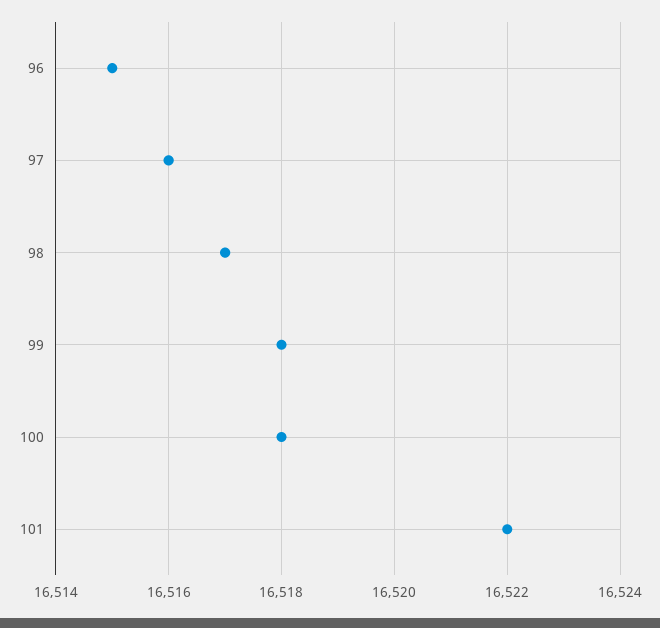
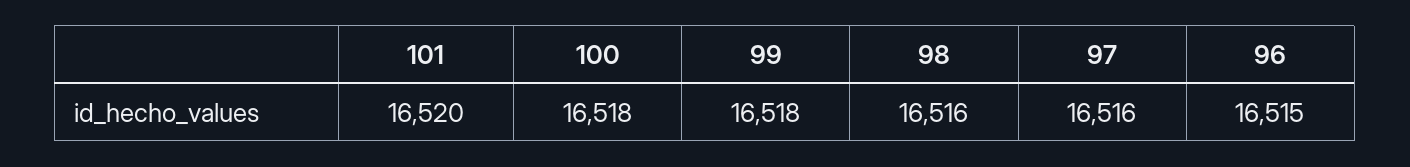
  {
    "96": 16515,
    "97": 16516,
-   "98": 16517,
+   "98": 16516,
    "99": 16518,
    "100": 16518,
-   "101": 16522
+   "101": 16520
  }

